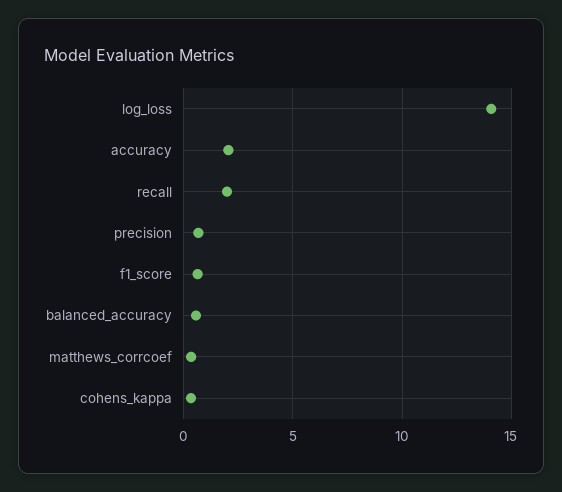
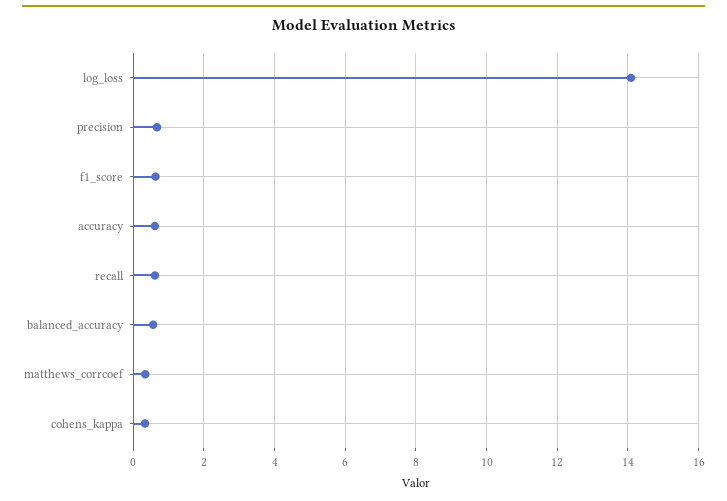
  {
    "log_loss": 14,
-   "accuracy": 2,
+   "accuracy": 0.6,
-   "recall": 2,
+   "recall": 0.6,
    "precision": 0.6,
    "f1_score": 0.6,
    "balanced_accuracy": 0.6,
    "matthews_corrcoef": 0.4,
    "cohens_kappa": 0.4
  }

